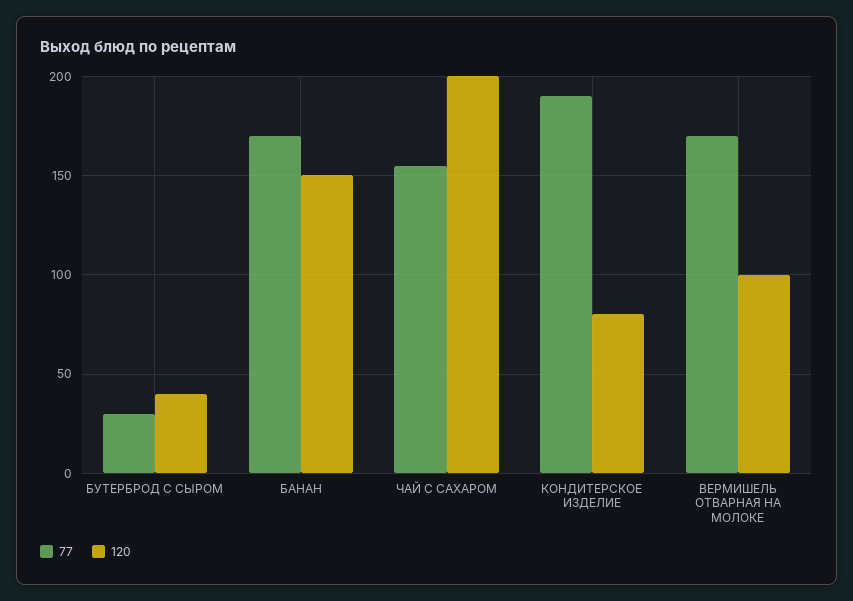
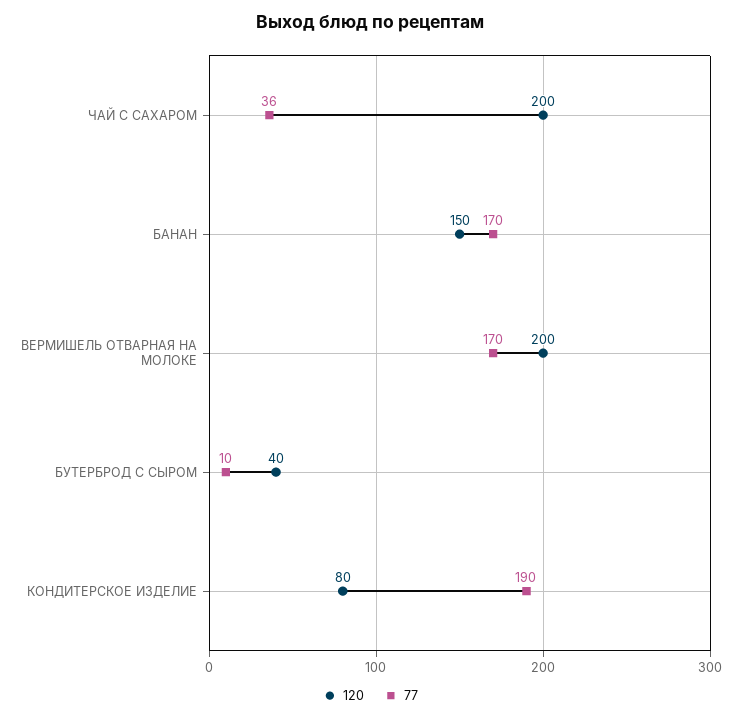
  {
    "77": {
-     "БУТЕРБРОД С СЫРОМ": 30,
+     "БУТЕРБРОД С СЫРОМ": 10,
      "БАНАН": 170,
-     "ЧАЙ С САХАРОМ": 155,
+     "ЧАЙ С САХАРОМ": 36,
      "КОНДИТЕРСКОЕ ИЗДЕЛИЕ": 190,
      "ВЕРМИШЕЛЬ ОТВАРНАЯ НА МОЛОКЕ": 170
    },
    "120": {
      "БУТЕРБРОД С СЫРОМ": 40,
      "БАНАН": 150,
      "ЧАЙ С САХАРОМ": 200,
      "КОНДИТЕРСКОЕ ИЗДЕЛИЕ": 80,
-     "ВЕРМИШЕЛЬ ОТВАРНАЯ НА МОЛОКЕ": 100
+     "ВЕРМИШЕЛЬ ОТВАРНАЯ НА МОЛОКЕ": 200
    }
  }

